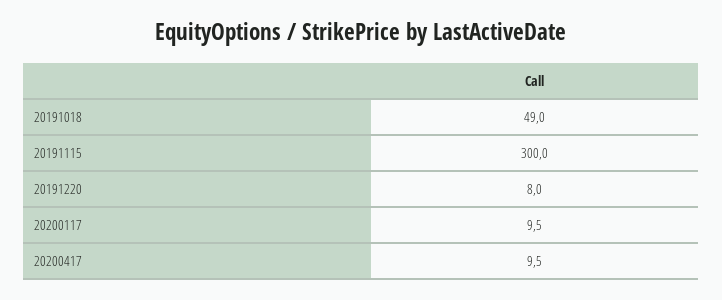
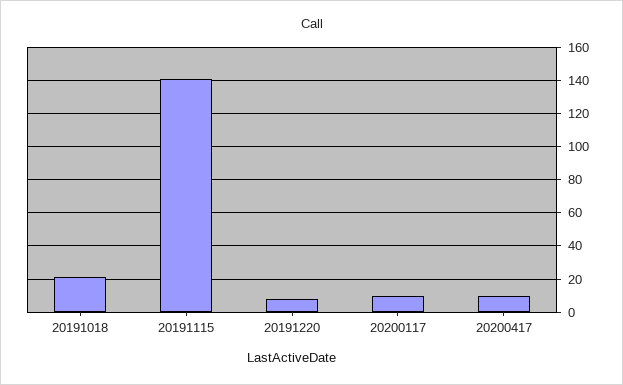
  {
-   "20191018": 49,
+   "20191018": 20,
-   "20191115": 300,
+   "20191115": 140,
    "20191220": 8,
    "20200117": 9.5,
    "20200417": 9.5
  }

